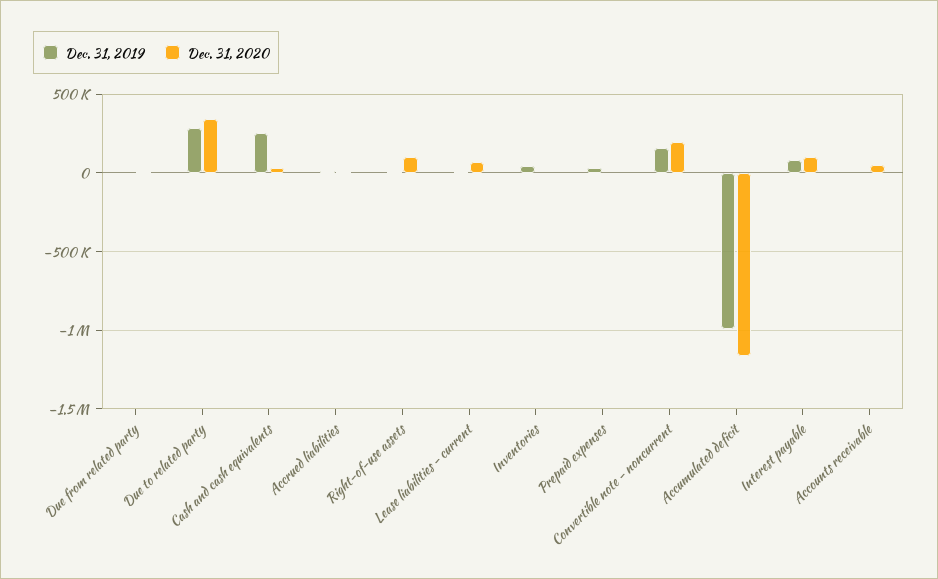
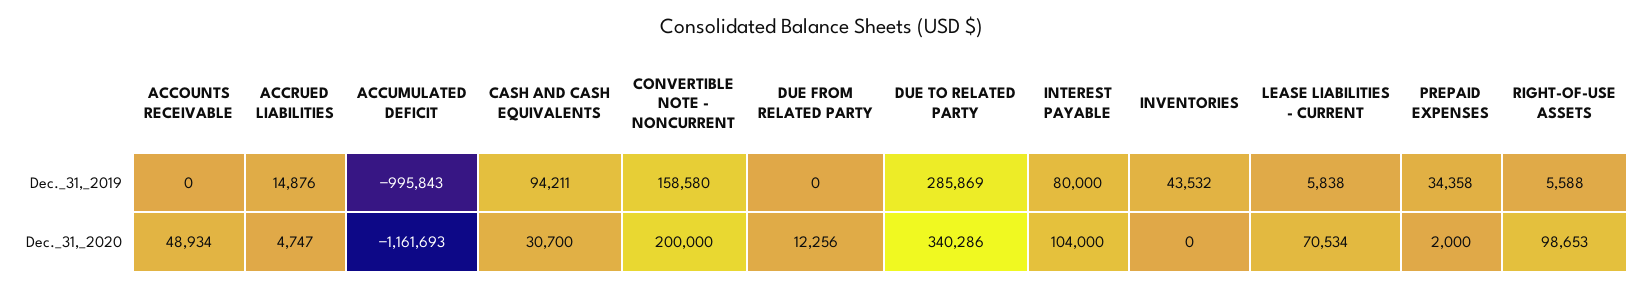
  {
    "Dec. 31, 2019": {
      "Due from related party": 0,
      "Due to related party": 285869,
-     "Cash and cash equivalents": 250000,
+     "Cash and cash equivalents": 94211,
      "Accrued liabilities": 14876,
      "Right-of-use assets": 5588,
      "Lease liabilities - current": 5838,
      "Inventories": 43532,
      "Prepaid expenses": 34358,
      "Convertible note - noncurrent": 158580,
      "Accumulated deficit": -995843,
      "Interest payable": 80000,
      "Accounts receivable": 0
    },
    "Dec. 31, 2020": {
      "Due from related party": 12256,
      "Due to related party": 340286,
      "Cash and cash equivalents": 30700,
      "Accrued liabilities": 4747,
      "Right-of-use assets": 98653,
      "Lease liabilities - current": 70534,
      "Inventories": 0,
      "Prepaid expenses": 2000,
      "Convertible note - noncurrent": 200000,
      "Accumulated deficit": -1161693,
      "Interest payable": 104000,
      "Accounts receivable": 48934
    }
  }

